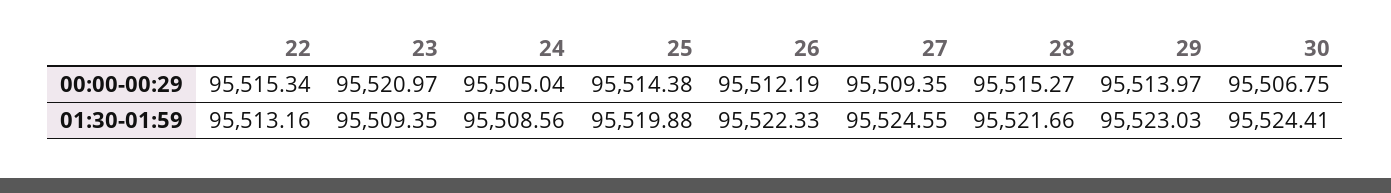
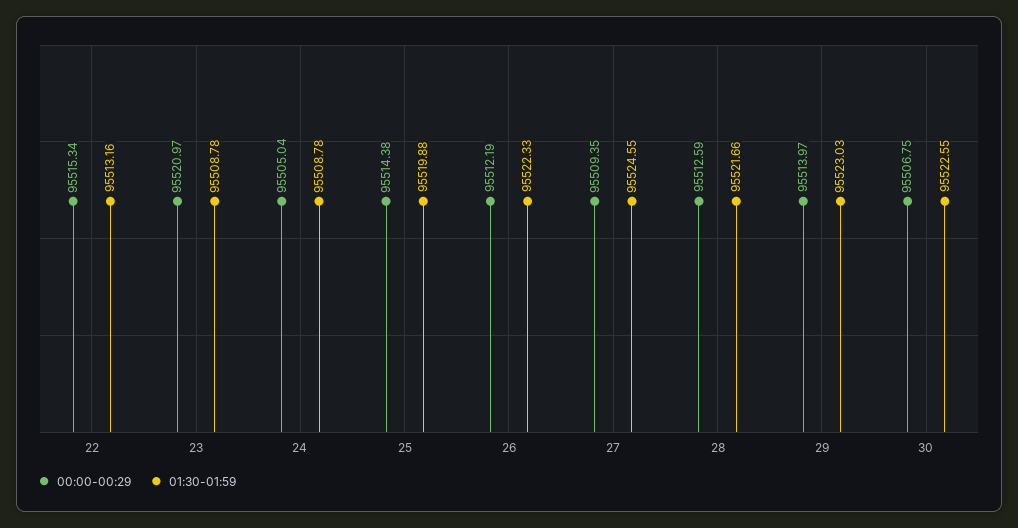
  {
    "00:00-00:29": {
      "22": 95515.34,
      "23": 95520.97,
      "24": 95505.04,
      "25": 95514.38,
      "26": 95512.19,
      "27": 95509.35,
-     "28": 95515.27,
+     "28": 95512.59,
      "29": 95513.97,
      "30": 95506.75
    },
    "01:30-01:59": {
      "22": 95513.16,
-     "23": 95509.35,
+     "23": 95508.78,
-     "24": 95508.56,
+     "24": 95508.78,
      "25": 95519.88,
      "26": 95522.33,
      "27": 95524.55,
      "28": 95521.66,
      "29": 95523.03,
-     "30": 95524.41
+     "30": 95522.55
    }
  }

